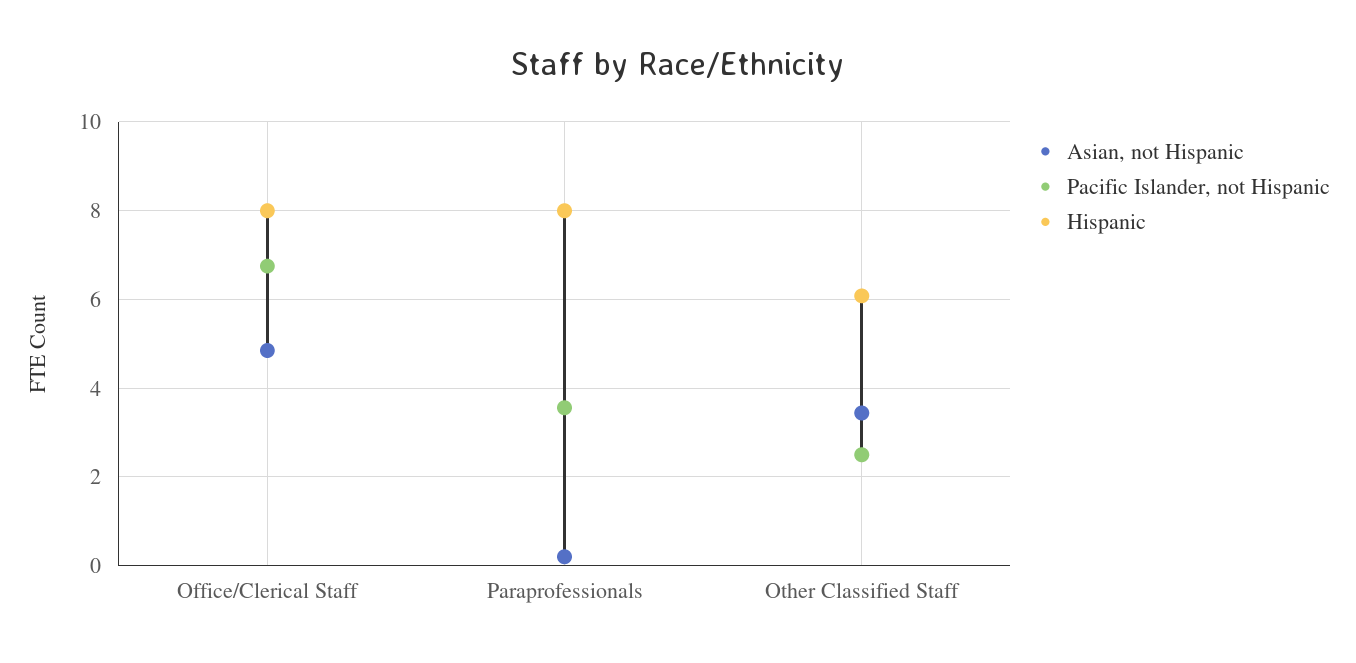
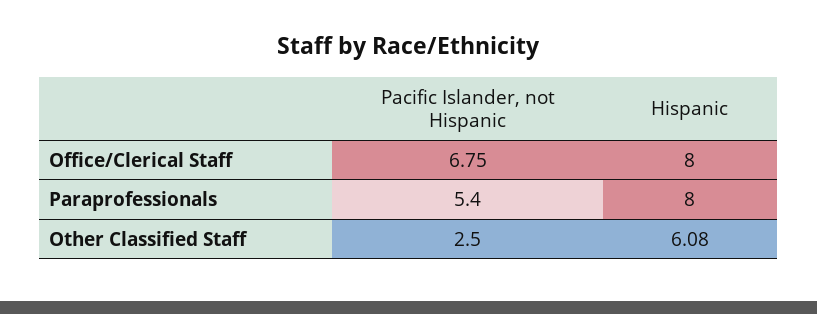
  {
-   "Asian, not Hispanic": {
-     "Office/Clerical Staff": 4.8,
-     "Paraprofessionals": 0.2,
-     "Other Classified Staff": 3.4
-   },
    "Pacific Islander, not Hispanic": {
      "Office/Clerical Staff": 6.75,
-     "Paraprofessionals": 3.6,
+     "Paraprofessionals": 5.4,
      "Other Classified Staff": 2.5
    },
    "Hispanic": {
      "Office/Clerical Staff": 8,
      "Paraprofessionals": 8,
      "Other Classified Staff": 6.08
    }
  }

